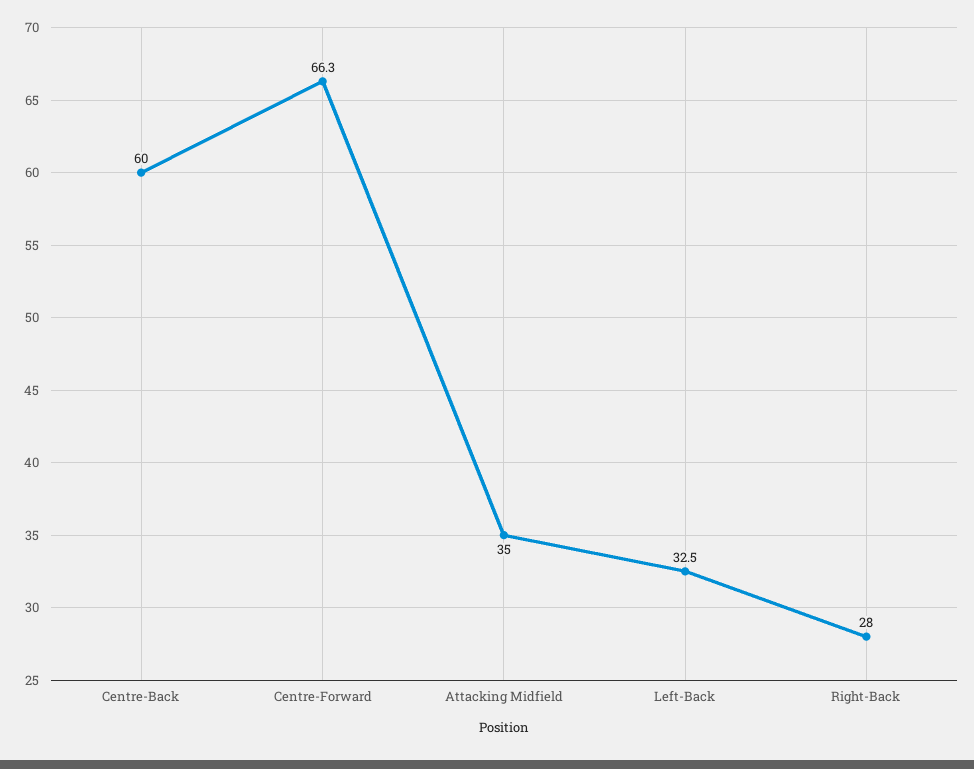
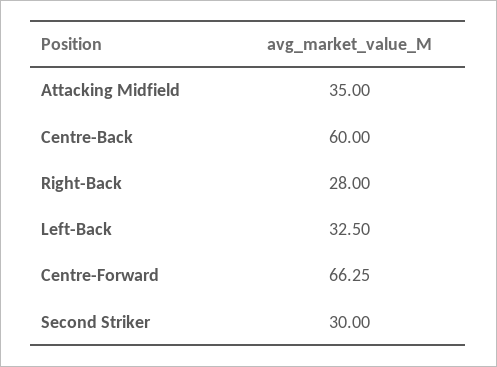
  {
    "Centre-Back": 60,
    "Centre-Forward": 66.25,
    "Attacking Midfield": 35,
    "Left-Back": 32.5,
-   "Right-Back": 28
+   "Right-Back": 28,
+   "Second Striker": 30
  }

